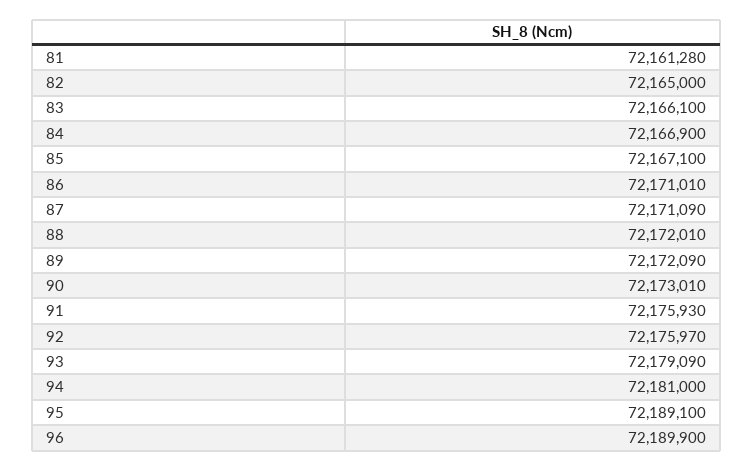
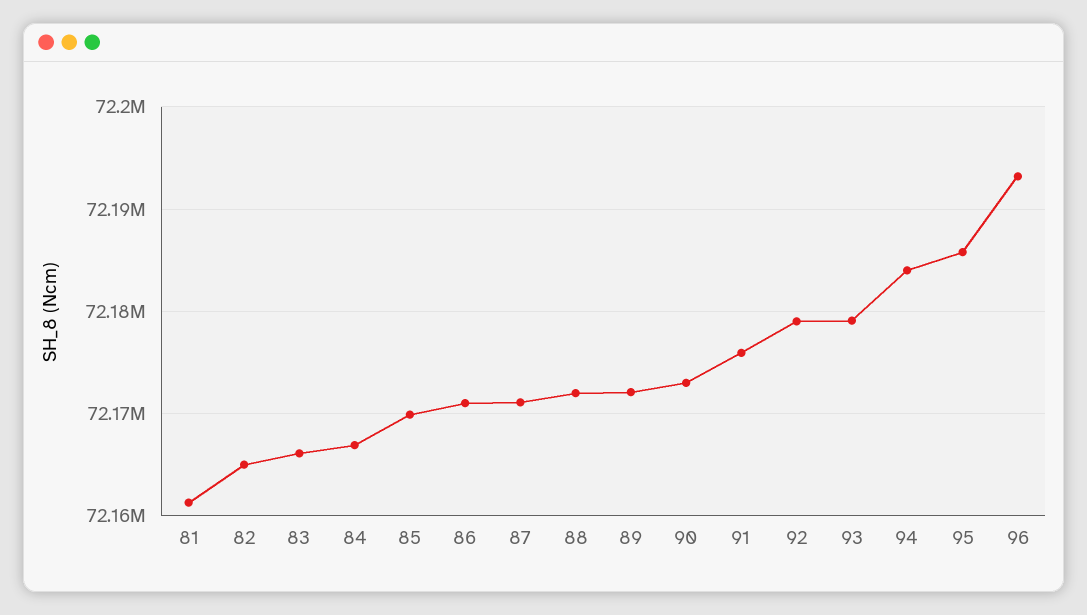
  {
    "81": 72161280,
    "82": 72165000,
    "83": 72166100,
    "84": 72166900,
-   "85": 72167100,
+   "85": 72170000,
    "86": 72171010,
    "87": 72171090,
    "88": 72172010,
    "89": 72172090,
    "90": 72173010,
    "91": 72175930,
-   "92": 72175970,
+   "92": 72179000,
    "93": 72179090,
-   "94": 72181000,
+   "94": 72184000,
-   "95": 72189100,
+   "95": 72186000,
-   "96": 72189900
+   "96": 72193000
  }

